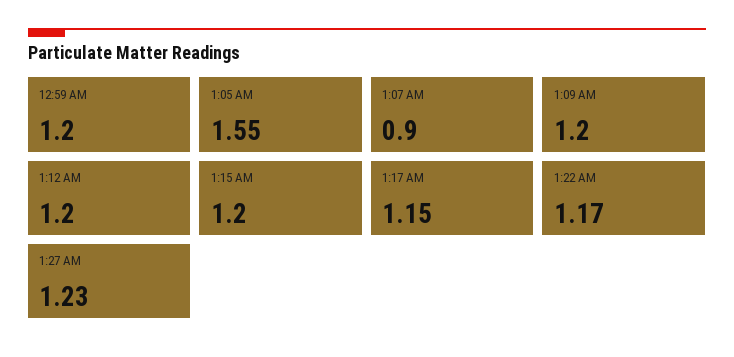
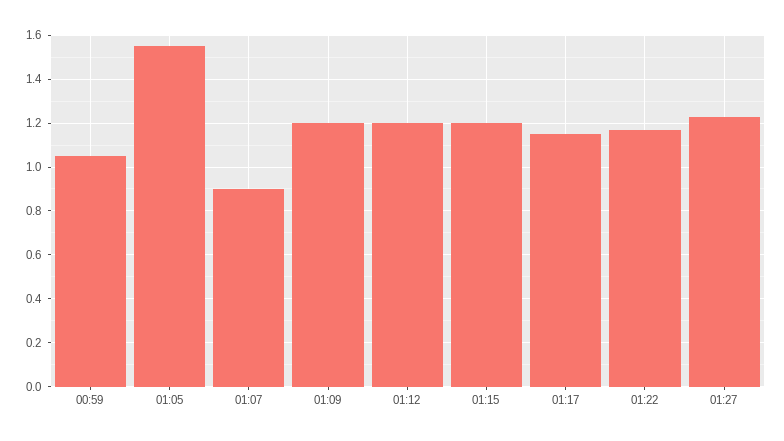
  {
-   "12:59 AM": 1.2,
+   "12:59 AM": 1.05,
    "1:05 AM": 1.55,
    "1:07 AM": 0.9,
    "1:09 AM": 1.2,
    "1:12 AM": 1.2,
    "1:15 AM": 1.2,
    "1:17 AM": 1.15,
    "1:22 AM": 1.17,
    "1:27 AM": 1.23
  }

